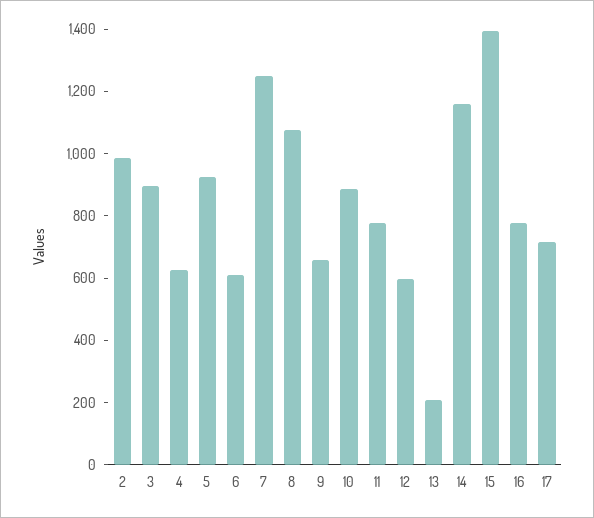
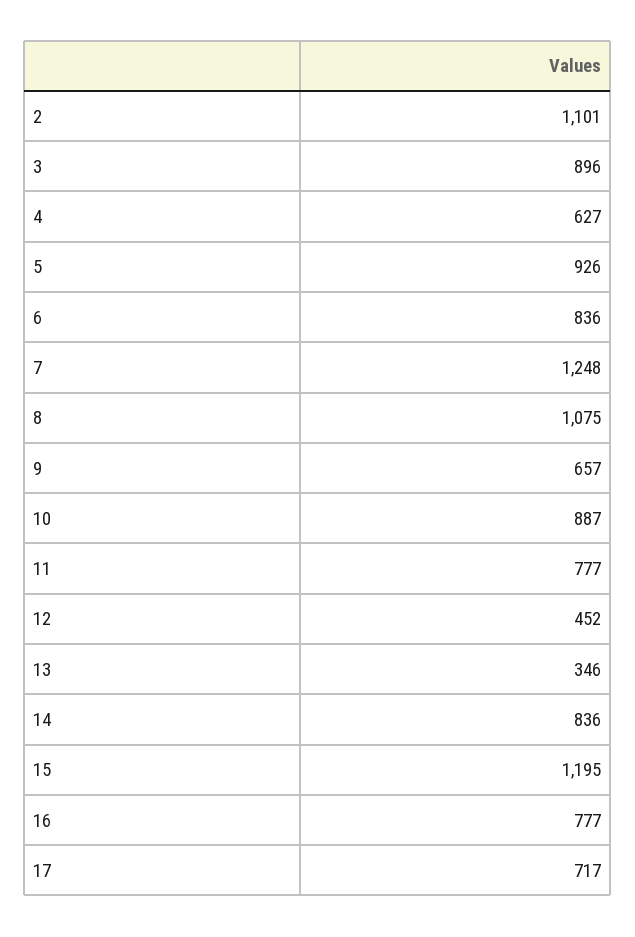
  {
-   "2": 1000,
+   "2": 1101,
    "3": 896,
    "4": 627,
    "5": 926,
-   "6": 600,
+   "6": 836,
    "7": 1248,
    "8": 1075,
    "9": 657,
    "10": 887,
    "11": 777,
-   "12": 600,
+   "12": 452,
-   "13": 200,
+   "13": 346,
-   "14": 1150,
+   "14": 836,
-   "15": 1400,
+   "15": 1195,
    "16": 777,
    "17": 717
  }

